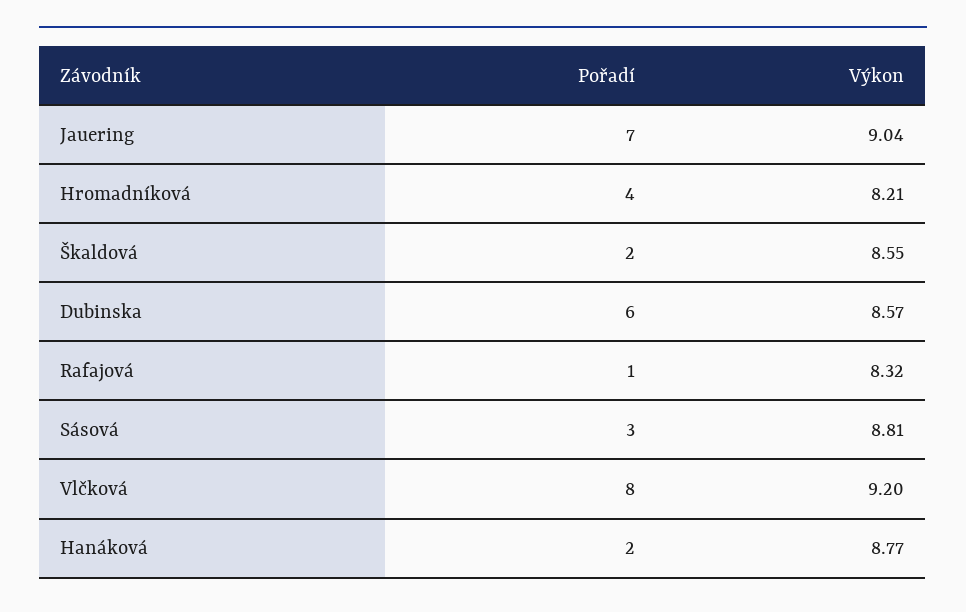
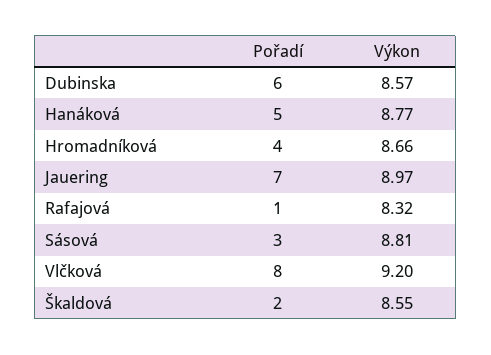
  {
    "Pořadí": {
      "Jauering": 7,
      "Hromadníková": 4,
      "Škaldová": 2,
      "Dubinska": 6,
      "Rafajová": 1,
      "Sásová": 3,
      "Vlčková": 8,
-     "Hanáková": 2
+     "Hanáková": 5
    },
    "Výkon": {
-     "Jauering": 9.04,
+     "Jauering": 8.97,
-     "Hromadníková": 8.21,
+     "Hromadníková": 8.66,
      "Škaldová": 8.55,
      "Dubinska": 8.57,
      "Rafajová": 8.32,
      "Sásová": 8.81,
      "Vlčková": 9.2,
      "Hanáková": 8.77
    }
  }

